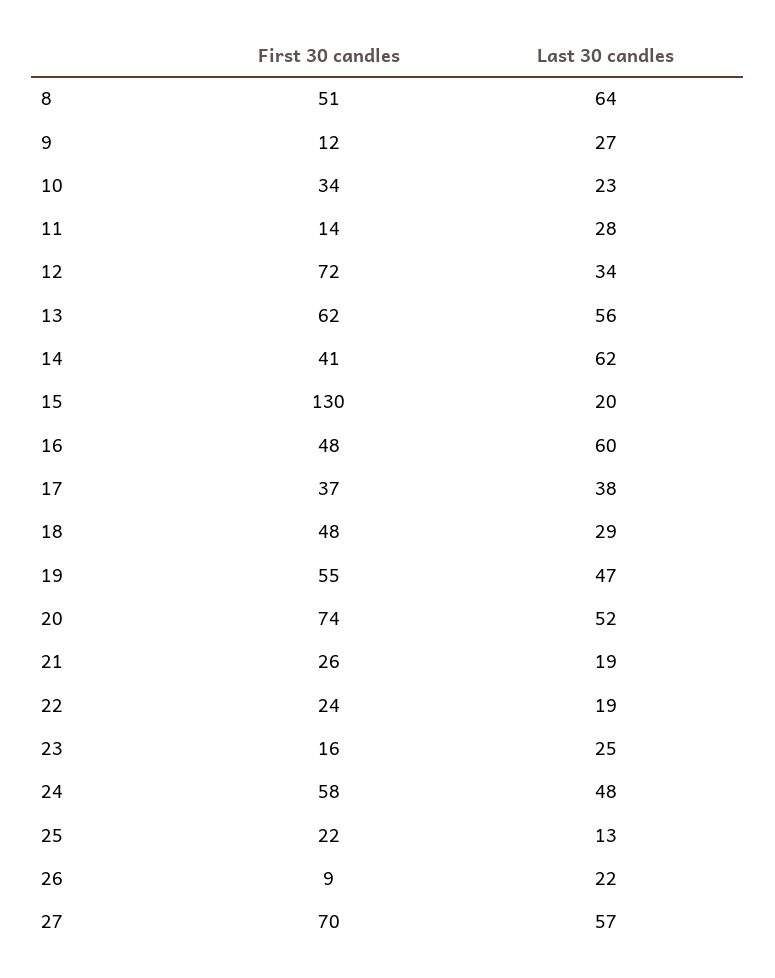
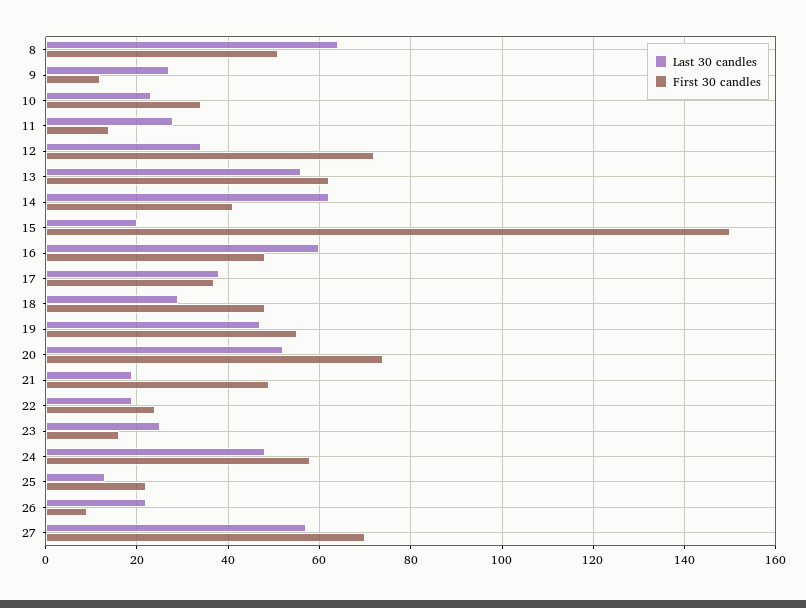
  {
    "First 30 candles": {
      "8": 51,
      "9": 12,
      "10": 34,
      "11": 14,
      "12": 72,
      "13": 62,
      "14": 41,
-     "15": 130,
+     "15": 150,
      "16": 48,
      "17": 37,
      "18": 48,
      "19": 55,
      "20": 74,
-     "21": 26,
+     "21": 50,
      "22": 24,
      "23": 16,
      "24": 58,
      "25": 22,
      "26": 9,
      "27": 70
    },
    "Last 30 candles": {
      "8": 64,
      "9": 27,
      "10": 23,
      "11": 28,
      "12": 34,
      "13": 56,
      "14": 62,
      "15": 20,
      "16": 60,
      "17": 38,
      "18": 29,
      "19": 47,
      "20": 52,
      "21": 19,
      "22": 19,
      "23": 25,
      "24": 48,
      "25": 13,
      "26": 22,
      "27": 57
    }
  }

